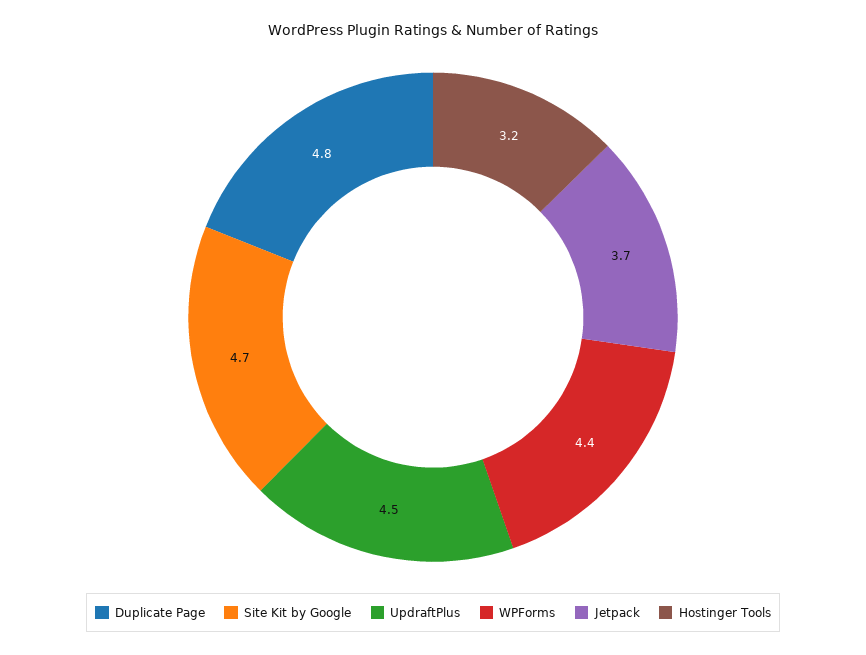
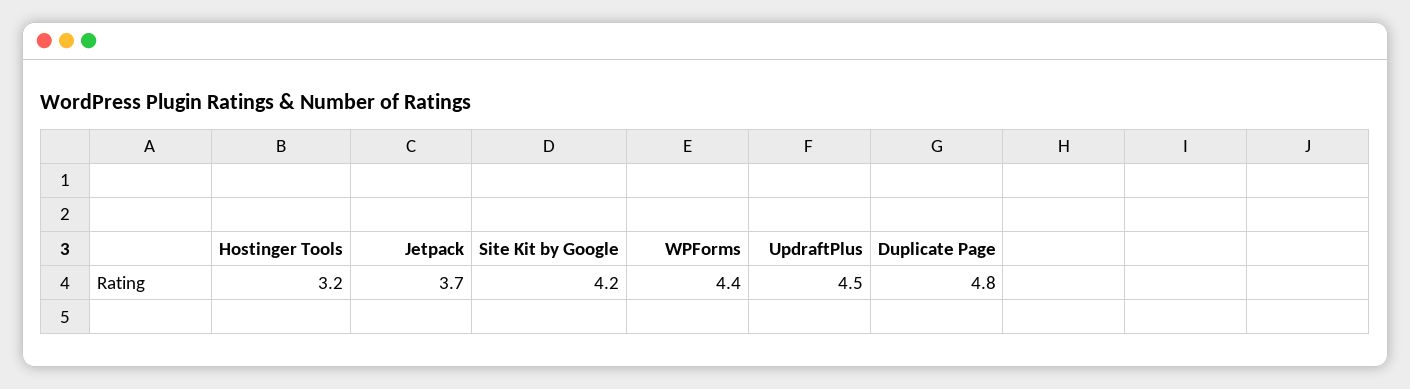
  {
    "Duplicate Page": 4.8,
-   "Site Kit by Google": 4.7,
+   "Site Kit by Google": 4.2,
    "UpdraftPlus": 4.5,
    "WPForms": 4.4,
    "Jetpack": 3.7,
    "Hostinger Tools": 3.2
  }

